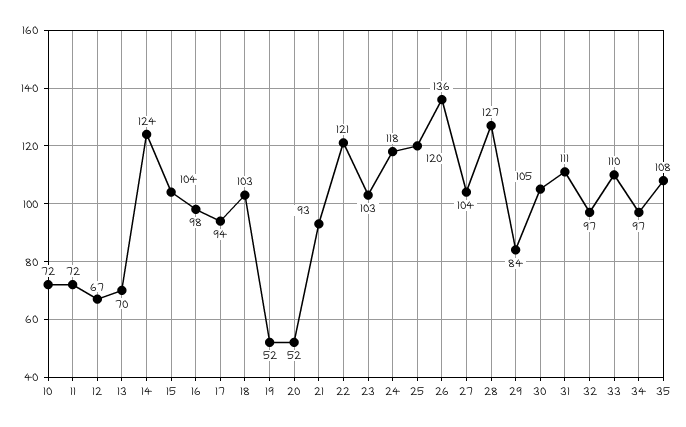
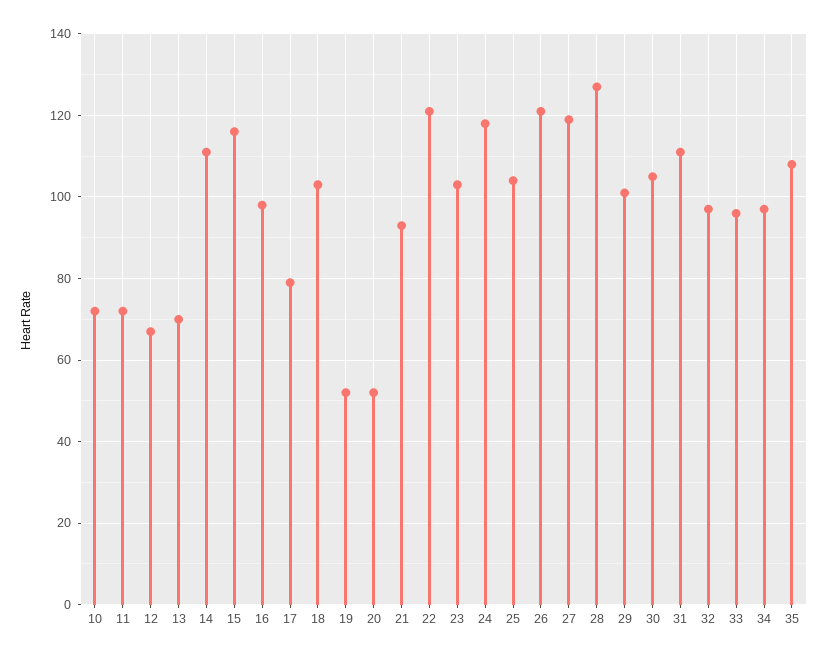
  {
    "10": 72,
    "11": 72,
    "12": 67,
    "13": 70,
-   "14": 124,
+   "14": 110,
-   "15": 104,
+   "15": 115,
    "16": 98,
-   "17": 94,
+   "17": 80,
    "18": 103,
    "19": 52,
    "20": 52,
    "21": 93,
    "22": 121,
    "23": 103,
    "24": 118,
-   "25": 120,
+   "25": 105,
-   "26": 136,
+   "26": 120,
-   "27": 104,
+   "27": 120,
    "28": 127,
-   "29": 84,
+   "29": 100,
    "30": 105,
    "31": 111,
    "32": 97,
-   "33": 110,
+   "33": 95,
    "34": 97,
    "35": 108
  }

